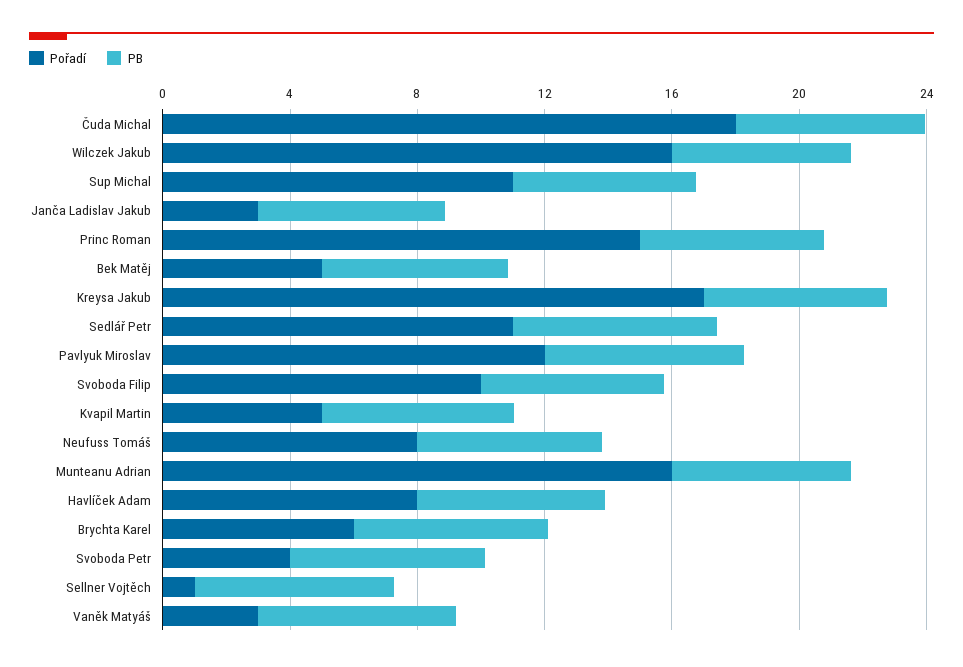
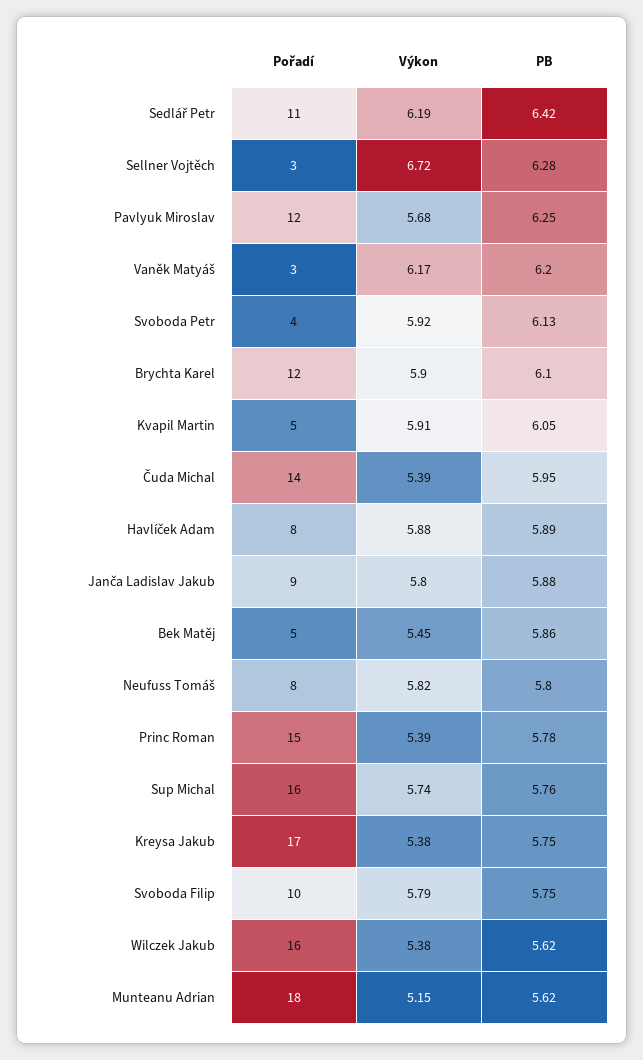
  {
    "Pořadí": {
-     "Čuda Michal": 18,
+     "Čuda Michal": 14,
      "Wilczek Jakub": 16,
-     "Sup Michal": 11,
+     "Sup Michal": 16,
-     "Janča Ladislav Jakub": 3,
+     "Janča Ladislav Jakub": 9,
      "Princ Roman": 15,
      "Bek Matěj": 5,
      "Kreysa Jakub": 17,
      "Sedlář Petr": 11,
      "Pavlyuk Miroslav": 12,
      "Svoboda Filip": 10,
      "Kvapil Martin": 5,
      "Neufuss Tomáš": 8,
-     "Munteanu Adrian": 16,
+     "Munteanu Adrian": 18,
      "Havlíček Adam": 8,
-     "Brychta Karel": 6,
+     "Brychta Karel": 12,
      "Svoboda Petr": 4,
-     "Sellner Vojtěch": 1,
+     "Sellner Vojtěch": 3,
      "Vaněk Matyáš": 3
    },
    "PB": {
      "Čuda Michal": 5.95,
      "Wilczek Jakub": 5.62,
      "Sup Michal": 5.76,
      "Janča Ladislav Jakub": 5.88,
      "Princ Roman": 5.78,
      "Bek Matěj": 5.86,
      "Kreysa Jakub": 5.75,
      "Sedlář Petr": 6.42,
      "Pavlyuk Miroslav": 6.25,
      "Svoboda Filip": 5.75,
      "Kvapil Martin": 6.05,
      "Neufuss Tomáš": 5.8,
      "Munteanu Adrian": 5.62,
      "Havlíček Adam": 5.89,
      "Brychta Karel": 6.1,
      "Svoboda Petr": 6.13,
      "Sellner Vojtěch": 6.28,
      "Vaněk Matyáš": 6.2
-   }
+   },
+   "Výkon": {
+     "Sedlář Petr": 6.19,
+     "Sellner Vojtěch": 6.72,
+     "Pavlyuk Miroslav": 5.68,
+     "Vaněk Matyáš": 6.17,
+     "Svoboda Petr": 5.92,
+     "Brychta Karel": 5.9,
+     "Kvapil Martin": 5.91,
+     "Čuda Michal": 5.39,
+     "Havlíček Adam": 5.88,
+     "Janča Ladislav Jakub": 5.8,
+     "Bek Matěj": 5.45,
+     "Neufuss Tomáš": 5.82,
+     "Princ Roman": 5.39,
+     "Sup Michal": 5.74,
+     "Kreysa Jakub": 5.38,
+     "Svoboda Filip": 5.79,
+     "Wilczek Jakub": 5.38,
+     "Munteanu Adrian": 5.15
+   }
  }

